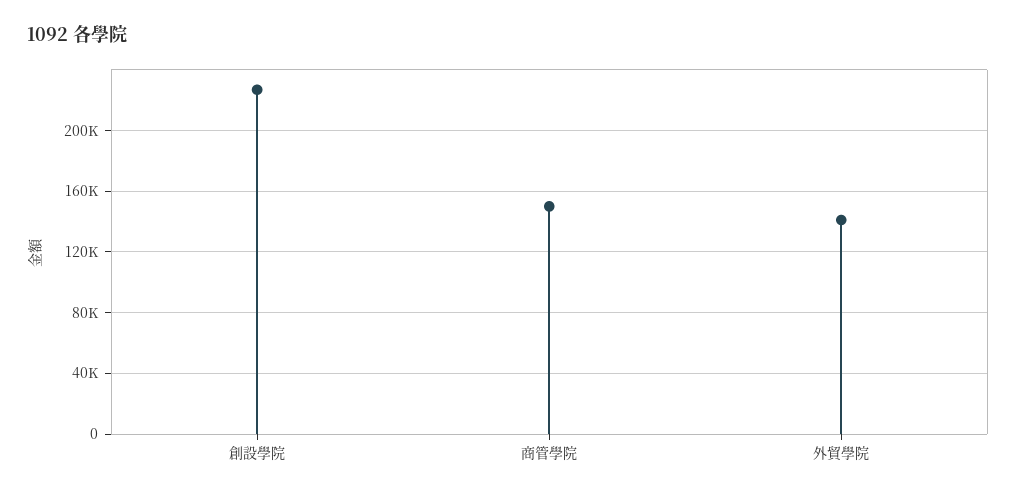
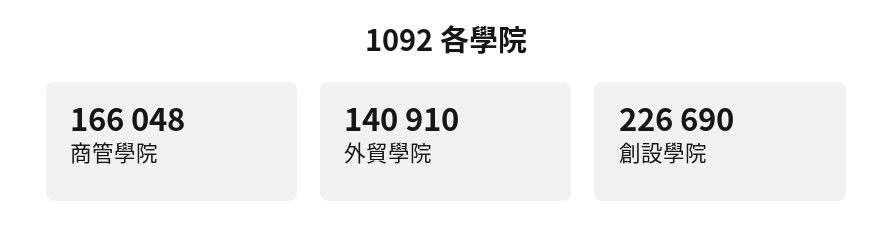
  {
    "創設學院": 226690,
-   "商管學院": 150000,
+   "商管學院": 166048,
    "外貿學院": 140910
  }

